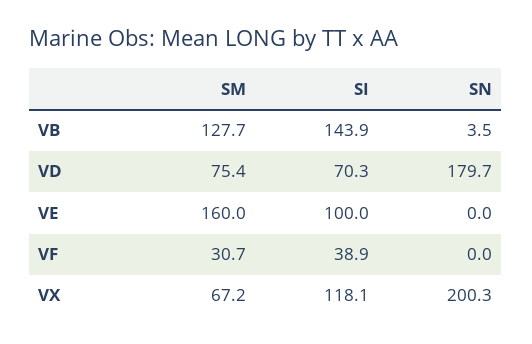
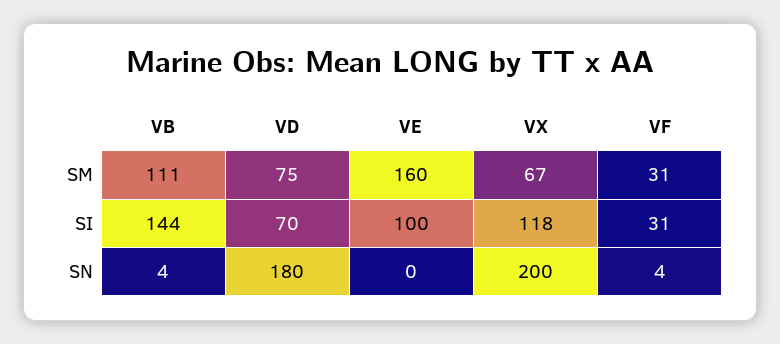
  {
    "SM": {
-     "VB": 127.7,
+     "VB": 111,
      "VD": 75.4,
      "VE": 160,
      "VF": 30.7,
      "VX": 67.2
    },
    "SI": {
      "VB": 143.9,
      "VD": 70.3,
      "VE": 100,
-     "VF": 38.9,
+     "VF": 31,
      "VX": 118.1
    },
    "SN": {
      "VB": 3.5,
      "VD": 179.7,
      "VE": 0,
-     "VF": 0,
+     "VF": 4,
      "VX": 200.3
    }
  }

